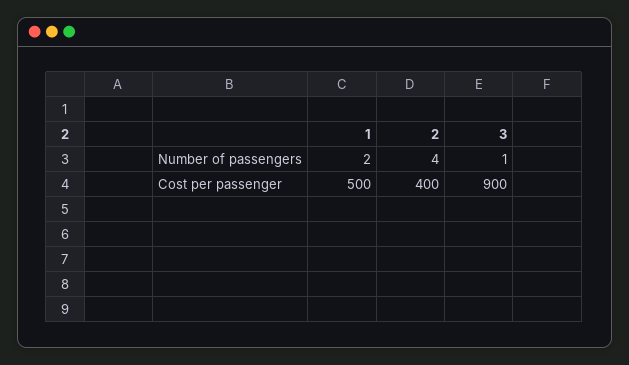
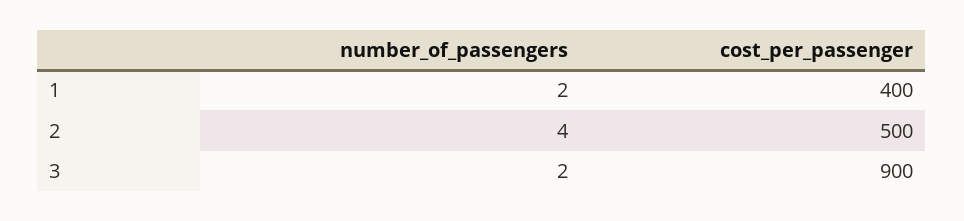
  {
    "1": {
      "Number of passengers": 2,
-     "Cost per passenger": 500
+     "Cost per passenger": 400
    },
    "2": {
      "Number of passengers": 4,
-     "Cost per passenger": 400
+     "Cost per passenger": 500
    },
    "3": {
-     "Number of passengers": 1,
+     "Number of passengers": 2,
      "Cost per passenger": 900
    }
  }

